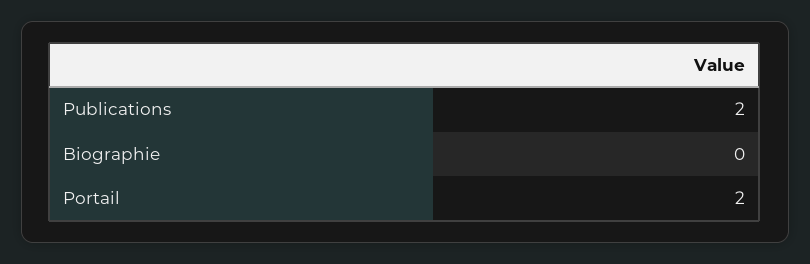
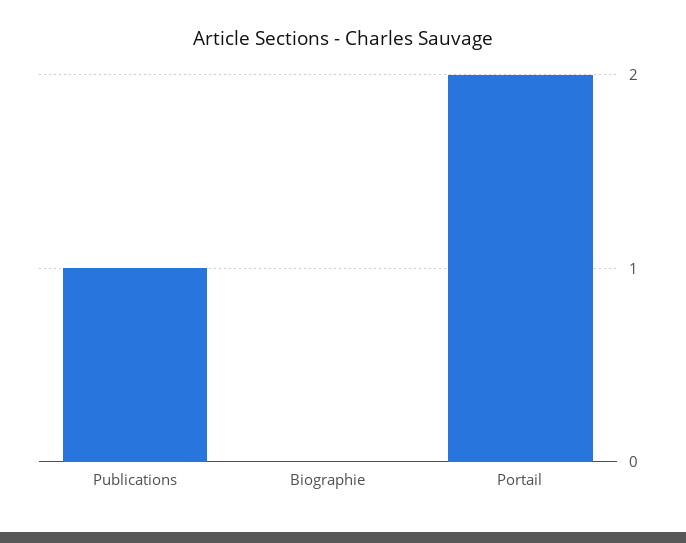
  {
-   "Publications": 2,
+   "Publications": 1,
    "Biographie": 0,
    "Portail": 2
  }

